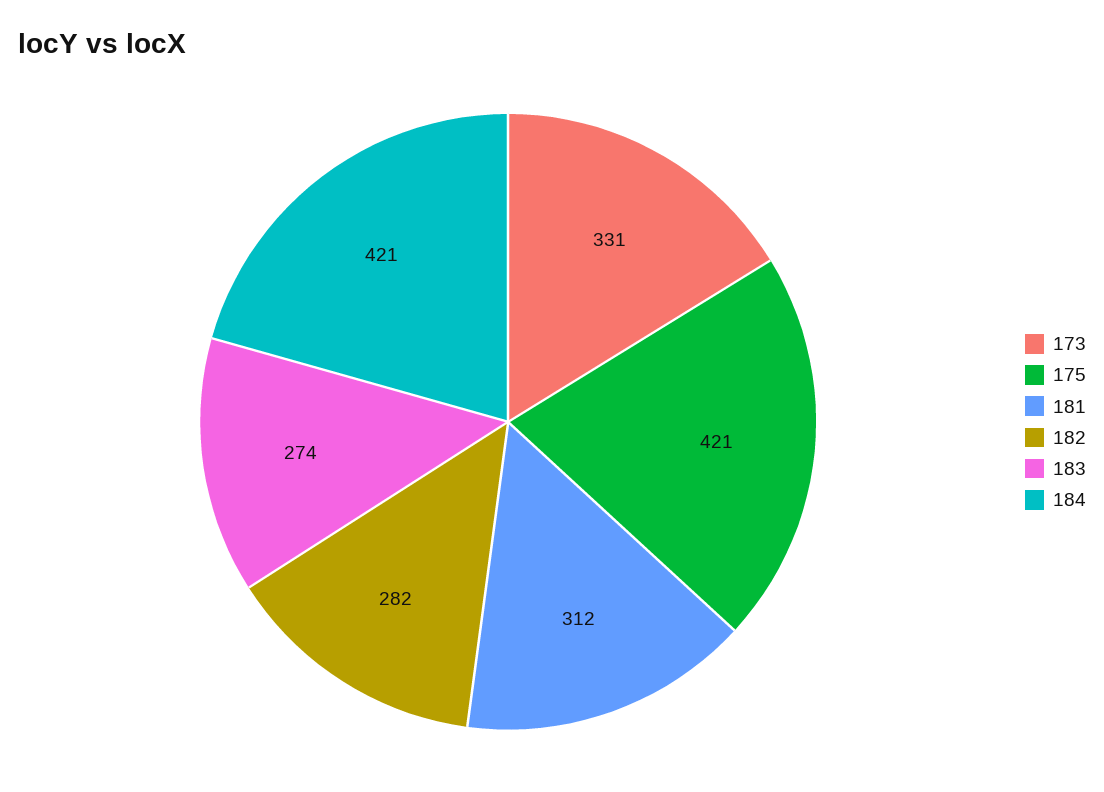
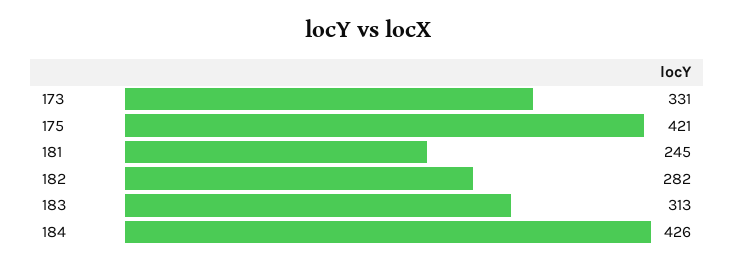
  {
    "173": 331,
    "175": 421,
-   "181": 312,
+   "181": 245,
    "182": 282,
-   "183": 274,
+   "183": 313,
-   "184": 421
+   "184": 426
  }

